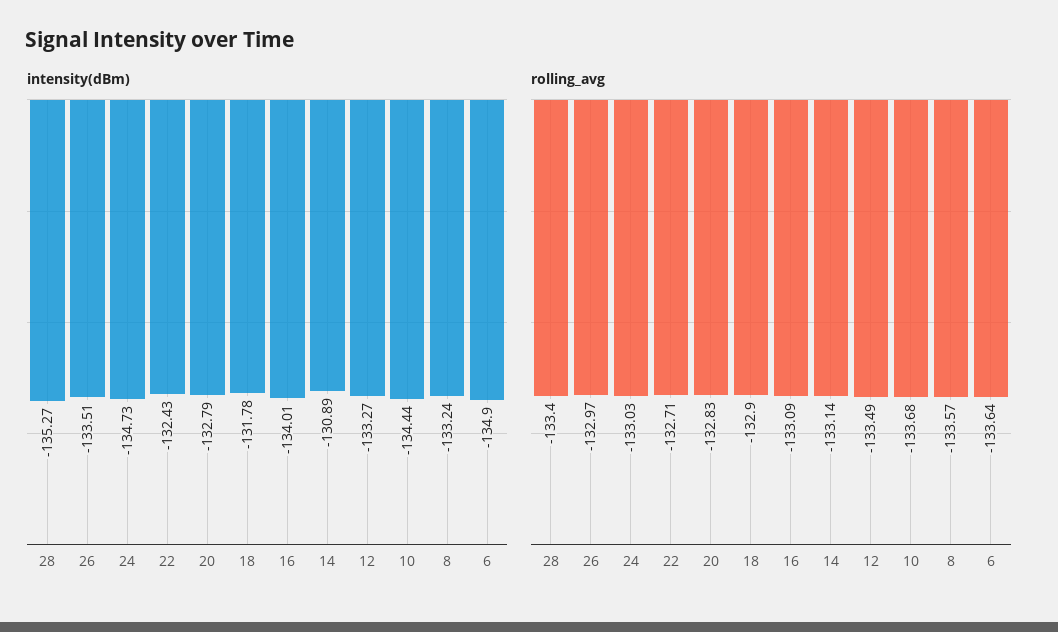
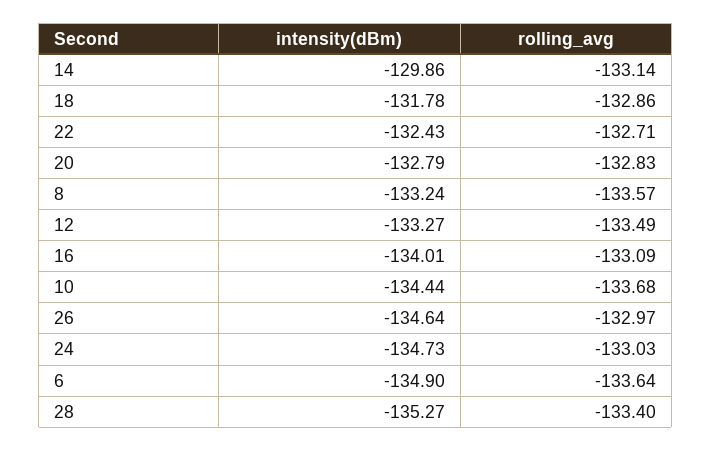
  {
    "intensity(dBm)": {
      "28": -135.27,
-     "26": -133.51,
+     "26": -134.64,
      "24": -134.73,
      "22": -132.43,
      "20": -132.79,
      "18": -131.78,
      "16": -134.01,
-     "14": -130.89,
+     "14": -129.86,
      "12": -133.27,
      "10": -134.44,
      "8": -133.24,
      "6": -134.9
    },
    "rolling_avg": {
      "28": -133.4,
      "26": -132.97,
      "24": -133.03,
      "22": -132.71,
      "20": -132.83,
-     "18": -132.9,
+     "18": -132.86,
      "16": -133.09,
      "14": -133.14,
      "12": -133.49,
      "10": -133.68,
      "8": -133.57,
      "6": -133.64
    }
  }

